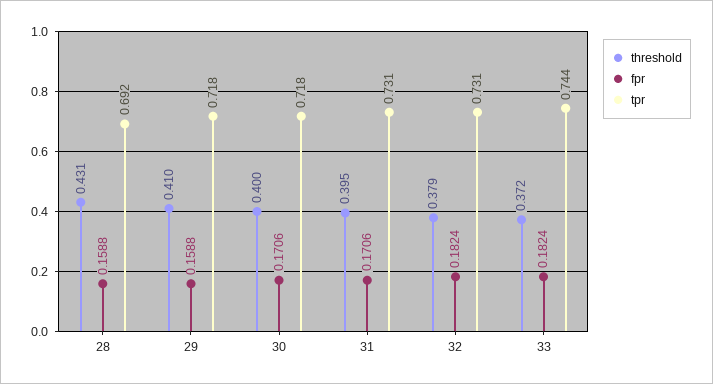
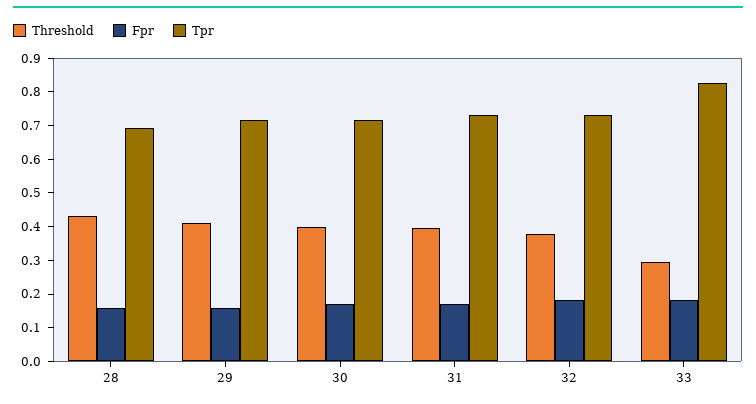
  {
    "threshold": {
      "28": 0.431,
      "29": 0.41,
      "30": 0.4,
      "31": 0.395,
      "32": 0.379,
-     "33": 0.372
+     "33": 0.3
    },
    "fpr": {
      "28": 0.1588,
      "29": 0.1588,
      "30": 0.1706,
      "31": 0.1706,
      "32": 0.1824,
      "33": 0.1824
    },
    "tpr": {
      "28": 0.692,
      "29": 0.718,
      "30": 0.718,
      "31": 0.731,
      "32": 0.731,
-     "33": 0.744
+     "33": 0.825
    }
  }

